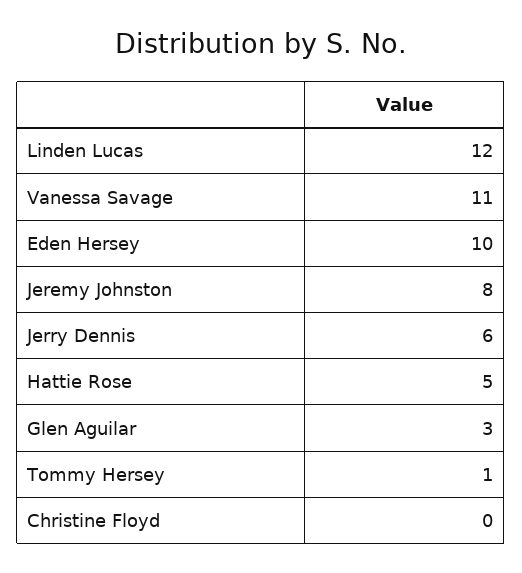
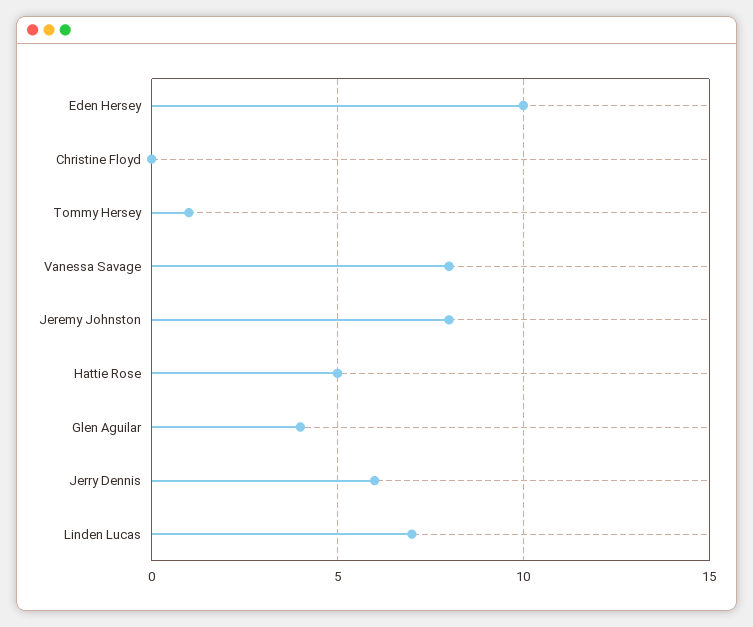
  {
-   "Linden Lucas": 12,
+   "Linden Lucas": 7,
-   "Vanessa Savage": 11,
+   "Vanessa Savage": 8,
    "Eden Hersey": 10,
    "Jeremy Johnston": 8,
    "Jerry Dennis": 6,
    "Hattie Rose": 5,
-   "Glen Aguilar": 3,
+   "Glen Aguilar": 4,
    "Tommy Hersey": 1,
    "Christine Floyd": 0
  }

